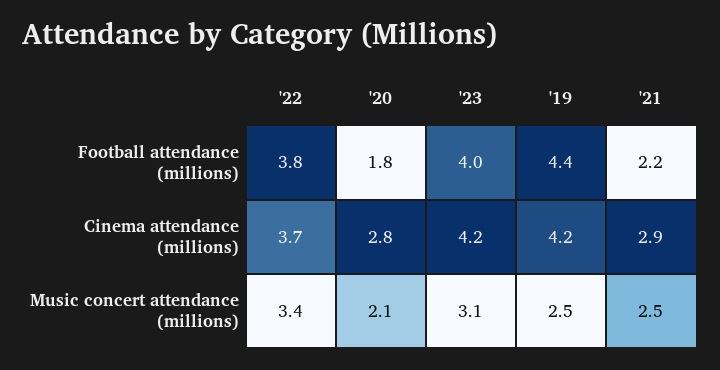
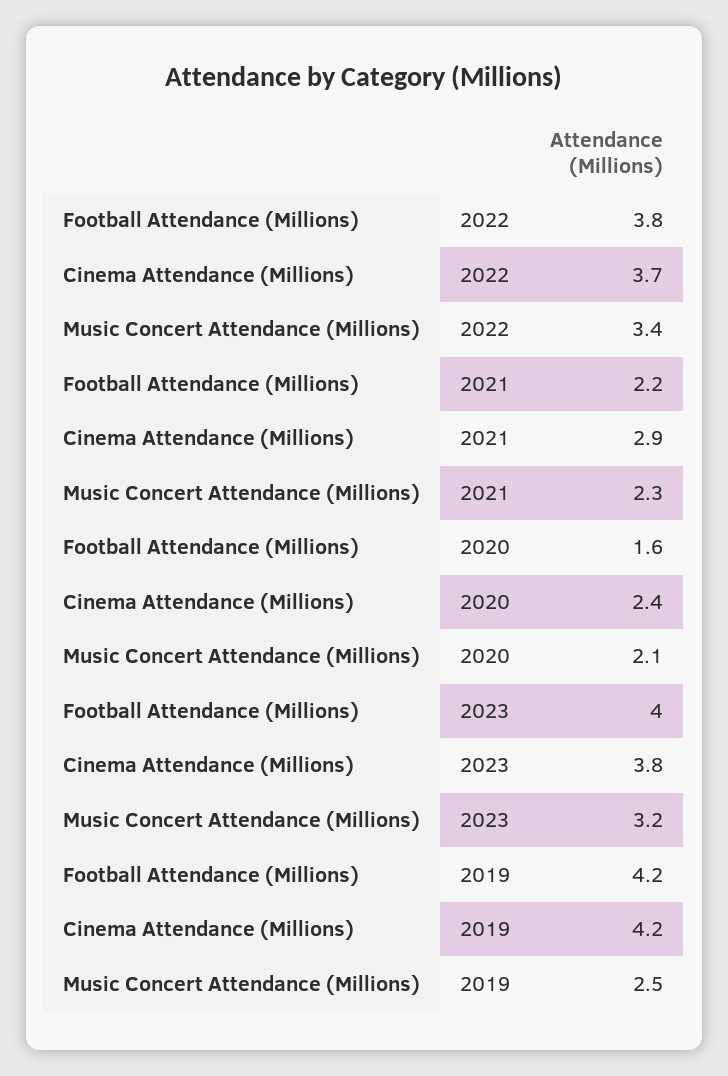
  {
    "'22": {
      "Football attendance (millions)": 3.8,
      "Cinema attendance (millions)": 3.7,
      "Music concert attendance (millions)": 3.4
    },
    "'20": {
-     "Football attendance (millions)": 1.8,
+     "Football attendance (millions)": 1.6,
-     "Cinema attendance (millions)": 2.8,
+     "Cinema attendance (millions)": 2.4,
      "Music concert attendance (millions)": 2.1
    },
    "'23": {
      "Football attendance (millions)": 4,
-     "Cinema attendance (millions)": 4.2,
+     "Cinema attendance (millions)": 3.8,
-     "Music concert attendance (millions)": 3.1
+     "Music concert attendance (millions)": 3.2
    },
    "'19": {
-     "Football attendance (millions)": 4.4,
+     "Football attendance (millions)": 4.2,
      "Cinema attendance (millions)": 4.2,
      "Music concert attendance (millions)": 2.5
    },
    "'21": {
      "Football attendance (millions)": 2.2,
      "Cinema attendance (millions)": 2.9,
-     "Music concert attendance (millions)": 2.5
+     "Music concert attendance (millions)": 2.3
    }
  }

